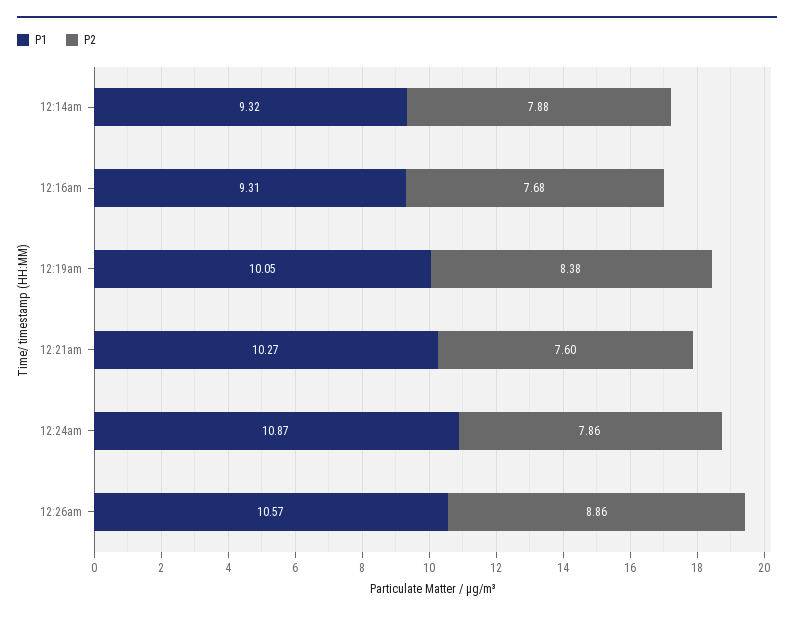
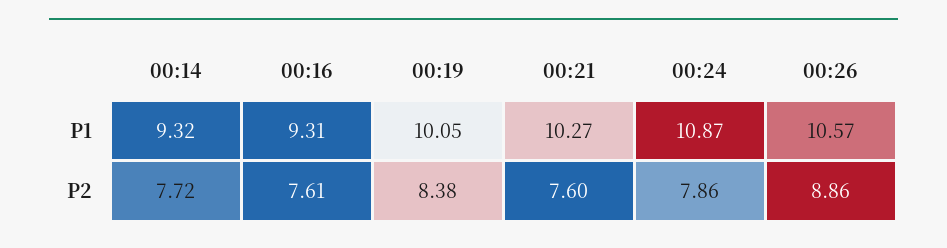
  {
    "P1": {
      "12:14am": 9.32,
      "12:16am": 9.31,
      "12:19am": 10.05,
      "12:21am": 10.27,
      "12:24am": 10.87,
      "12:26am": 10.57
    },
    "P2": {
-     "12:14am": 7.88,
+     "12:14am": 7.72,
-     "12:16am": 7.68,
+     "12:16am": 7.61,
      "12:19am": 8.38,
      "12:21am": 7.6,
      "12:24am": 7.86,
      "12:26am": 8.86
    }
  }

